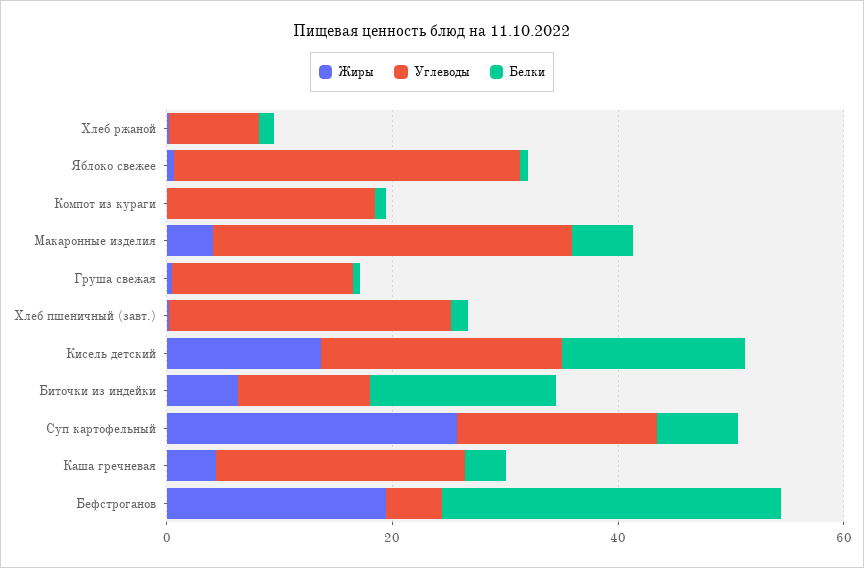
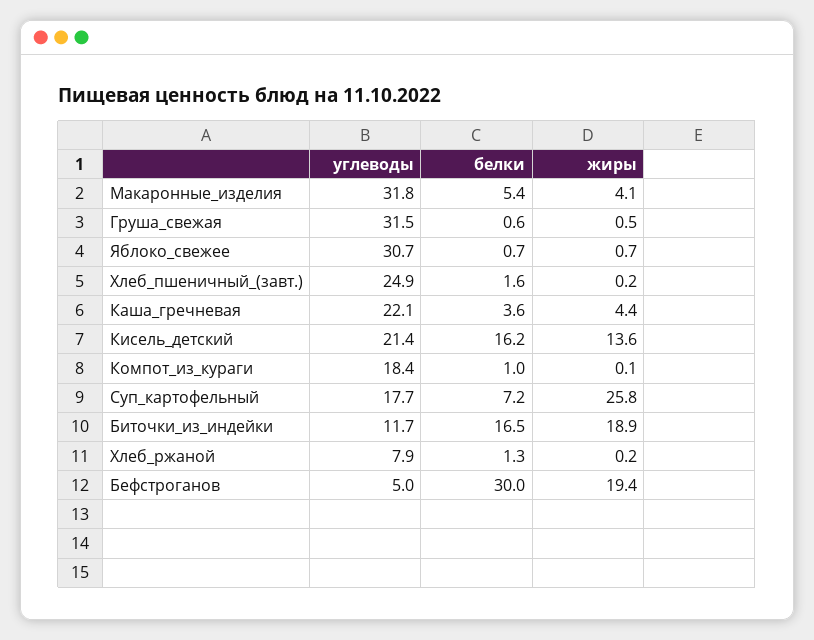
  {
    "Жиры": {
      "Хлеб ржаной": 0.2,
      "Яблоко свежее": 0.7,
      "Компот из кураги": 0.1,
      "Макаронные изделия": 4.1,
      "Груша свежая": 0.5,
      "Хлеб пшеничный (завт.)": 0.2,
      "Кисель детский": 13.6,
-     "Биточки из индейки": 5,
+     "Биточки из индейки": 18.9,
      "Суп картофельный": 25.8,
      "Каша гречневая": 4.4,
      "Бефстроганов": 19.4
    },
    "Углеводы": {
      "Хлеб ржаной": 7.9,
      "Яблоко свежее": 30.7,
      "Компот из кураги": 18.4,
      "Макаронные изделия": 31.8,
-     "Груша свежая": 15,
+     "Груша свежая": 31.5,
      "Хлеб пшеничный (завт.)": 24.9,
      "Кисель детский": 21.4,
      "Биточки из индейки": 11.7,
      "Суп картофельный": 17.7,
      "Каша гречневая": 22.1,
      "Бефстроганов": 5
    },
    "Белки": {
      "Хлеб ржаной": 1.3,
      "Яблоко свежее": 0.7,
      "Компот из кураги": 1,
      "Макаронные изделия": 5.4,
      "Груша свежая": 0.6,
      "Хлеб пшеничный (завт.)": 1.6,
      "Кисель детский": 16.2,
      "Биточки из индейки": 16.5,
      "Суп картофельный": 7.2,
      "Каша гречневая": 3.6,
      "Бефстроганов": 30
    }
  }

